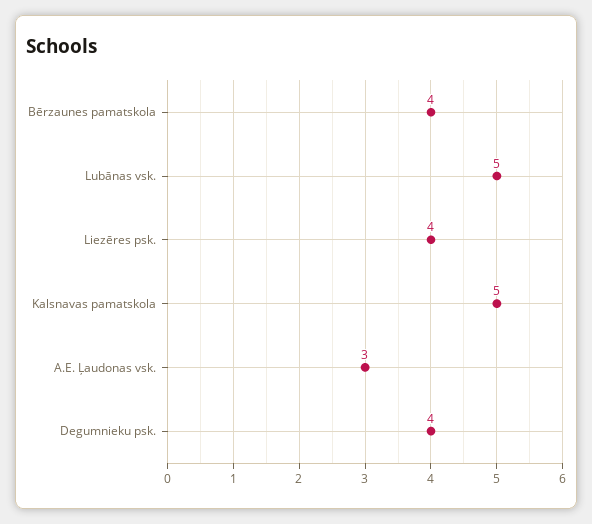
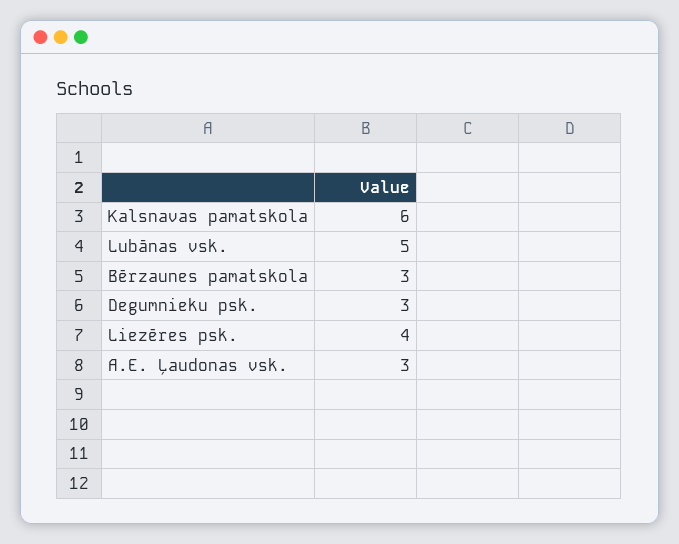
  {
-   "Bērzaunes pamatskola": 4,
+   "Bērzaunes pamatskola": 3,
    "Lubānas vsk.": 5,
    "Liezēres psk.": 4,
-   "Kalsnavas pamatskola": 5,
+   "Kalsnavas pamatskola": 6,
    "A.E. Ļaudonas vsk.": 3,
-   "Degumnieku psk.": 4
+   "Degumnieku psk.": 3
  }

